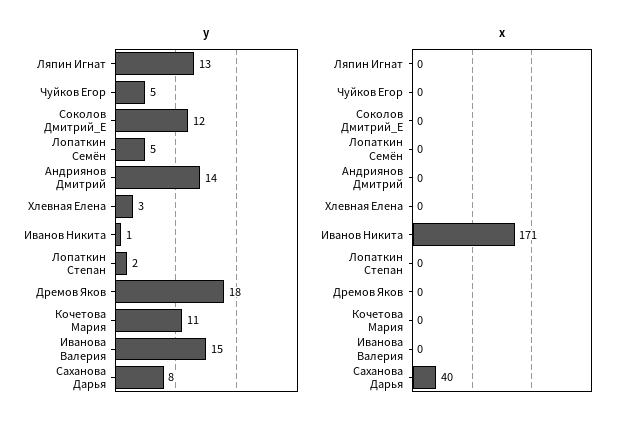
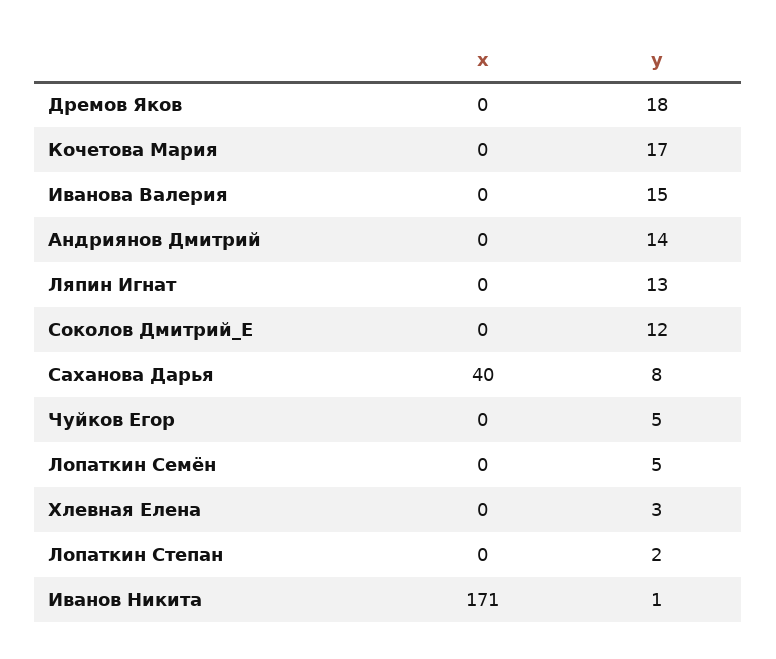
  {
    "y": {
      "Ляпин Игнат": 13,
      "Чуйков Егор": 5,
      "Соколов Дмитрий_Е": 12,
      "Лопаткин Семён": 5,
      "Андриянов Дмитрий": 14,
      "Хлевная Елена": 3,
      "Иванов Никита": 1,
      "Лопаткин Степан": 2,
      "Дремов Яков": 18,
-     "Кочетова Мария": 11,
+     "Кочетова Мария": 17,
      "Иванова Валерия": 15,
      "Саханова Дарья": 8
    },
    "x": {
      "Ляпин Игнат": 0,
      "Чуйков Егор": 0,
      "Соколов Дмитрий_Е": 0,
      "Лопаткин Семён": 0,
      "Андриянов Дмитрий": 0,
      "Хлевная Елена": 0,
      "Иванов Никита": 171,
      "Лопаткин Степан": 0,
      "Дремов Яков": 0,
      "Кочетова Мария": 0,
      "Иванова Валерия": 0,
      "Саханова Дарья": 40
    }
  }

